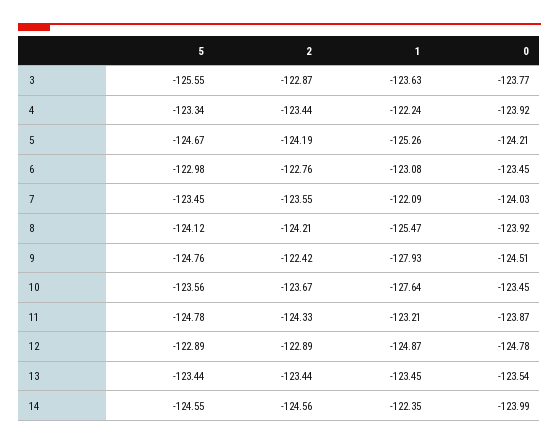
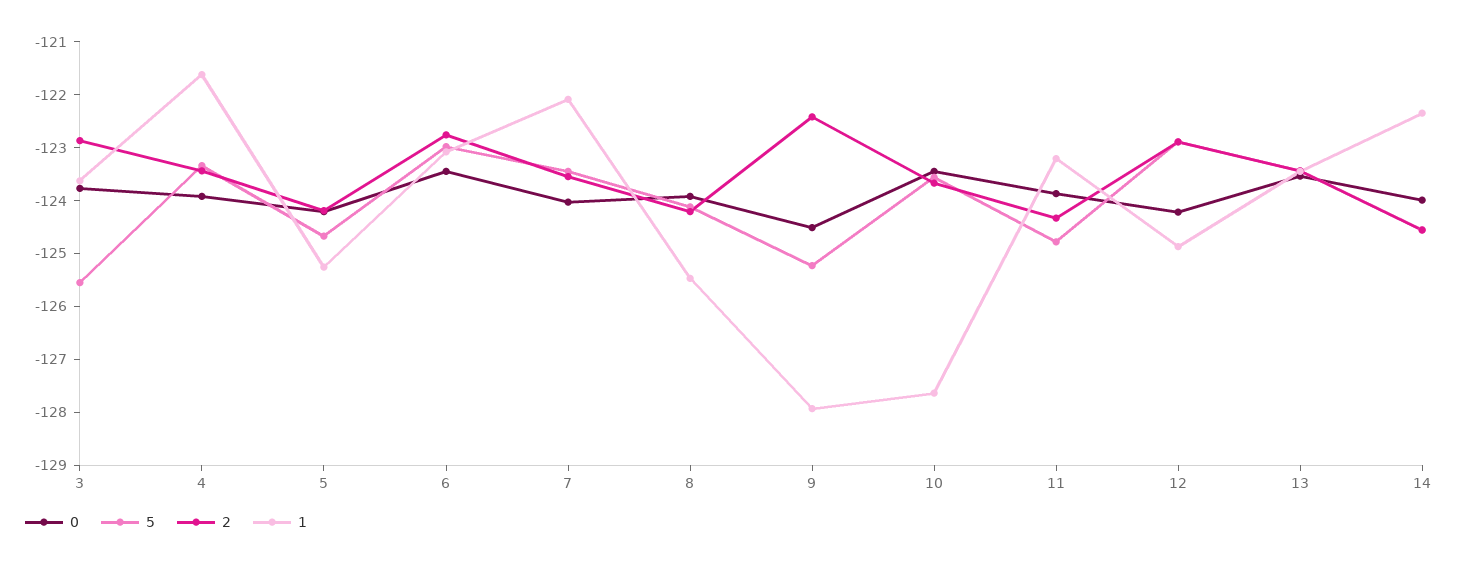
  {
    "5": {
      "3": -125.55,
      "4": -123.34,
      "5": -124.67,
      "6": -122.98,
      "7": -123.45,
      "8": -124.12,
-     "9": -124.76,
+     "9": -125.2,
      "10": -123.56,
      "11": -124.78,
      "12": -122.89,
      "13": -123.44,
      "14": -124.55
    },
    "2": {
      "3": -122.87,
      "4": -123.44,
      "5": -124.19,
      "6": -122.76,
      "7": -123.55,
      "8": -124.21,
      "9": -122.42,
      "10": -123.67,
      "11": -124.33,
      "12": -122.89,
      "13": -123.44,
      "14": -124.56
    },
    "1": {
      "3": -123.63,
-     "4": -122.24,
+     "4": -121.6,
      "5": -125.26,
      "6": -123.08,
      "7": -122.09,
      "8": -125.47,
      "9": -127.93,
      "10": -127.64,
      "11": -123.21,
      "12": -124.87,
      "13": -123.45,
      "14": -122.35
    },
    "0": {
      "3": -123.77,
      "4": -123.92,
      "5": -124.21,
      "6": -123.45,
      "7": -124.03,
      "8": -123.92,
      "9": -124.51,
      "10": -123.45,
      "11": -123.87,
-     "12": -124.78,
+     "12": -124.2,
      "13": -123.54,
      "14": -123.99
    }
  }

